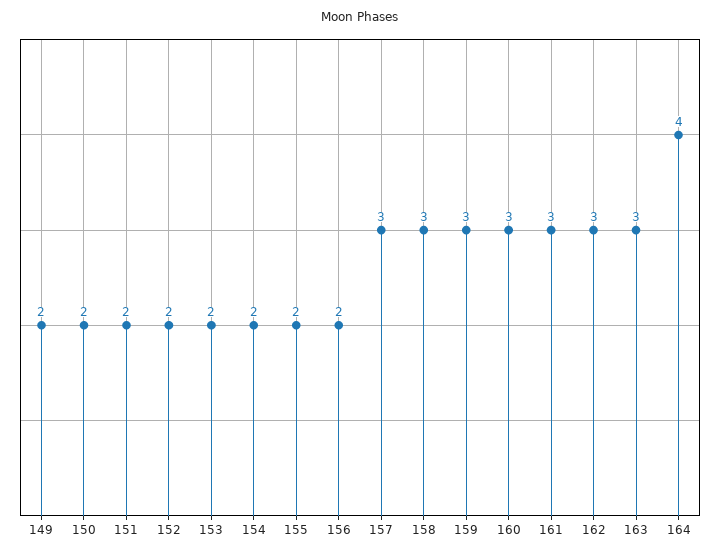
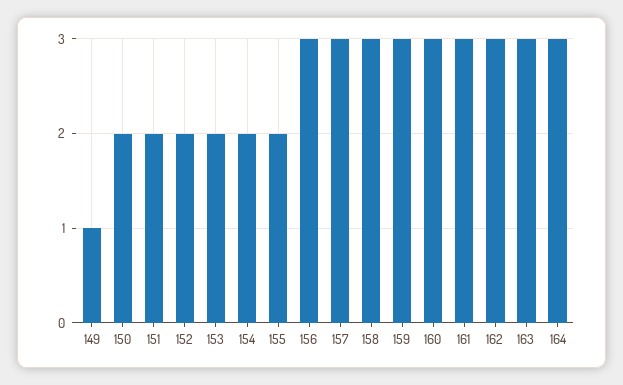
  {
-   "149": 2,
+   "149": 1,
    "150": 2,
    "151": 2,
    "152": 2,
    "153": 2,
    "154": 2,
    "155": 2,
-   "156": 2,
+   "156": 3,
    "157": 3,
    "158": 3,
    "159": 3,
    "160": 3,
    "161": 3,
    "162": 3,
    "163": 3,
-   "164": 4
+   "164": 3
  }

